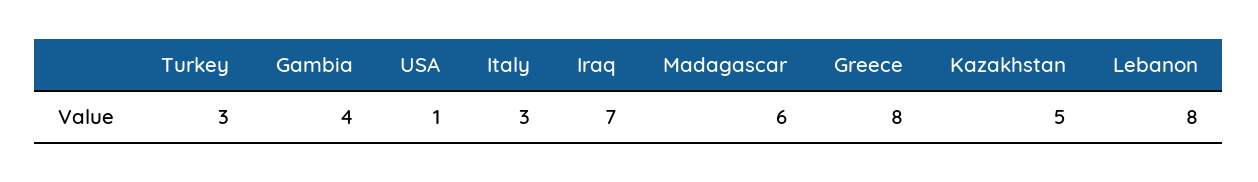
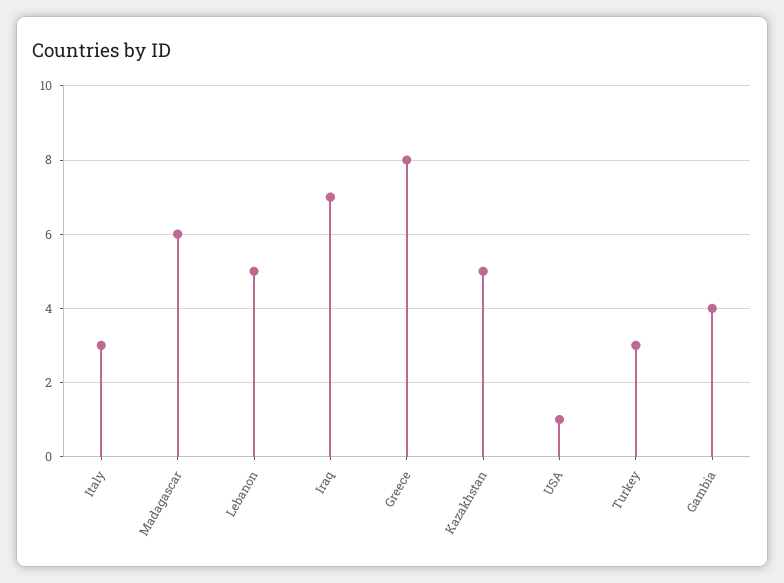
  {
    "Turkey": 3,
    "Gambia": 4,
    "USA": 1,
    "Italy": 3,
    "Iraq": 7,
    "Madagascar": 6,
    "Greece": 8,
    "Kazakhstan": 5,
-   "Lebanon": 8
+   "Lebanon": 5
  }

